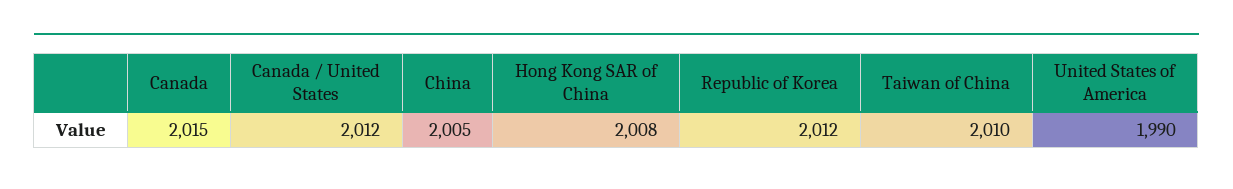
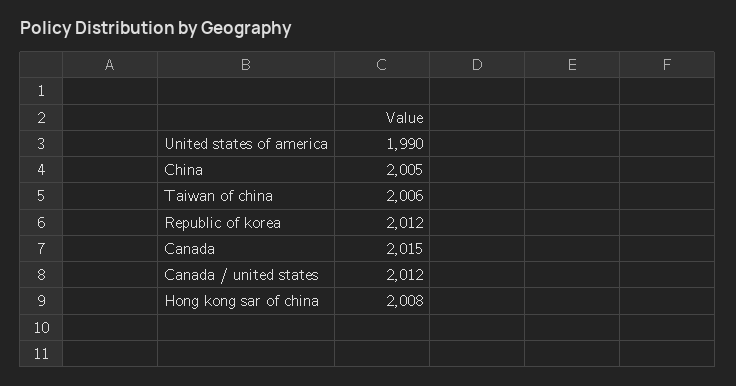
  {
    "Canada": 2015,
    "Canada / United States": 2012,
    "China": 2005,
    "Hong Kong SAR of China": 2008,
    "Republic of Korea": 2012,
-   "Taiwan of China": 2010,
+   "Taiwan of China": 2006,
    "United States of America": 1990
  }

